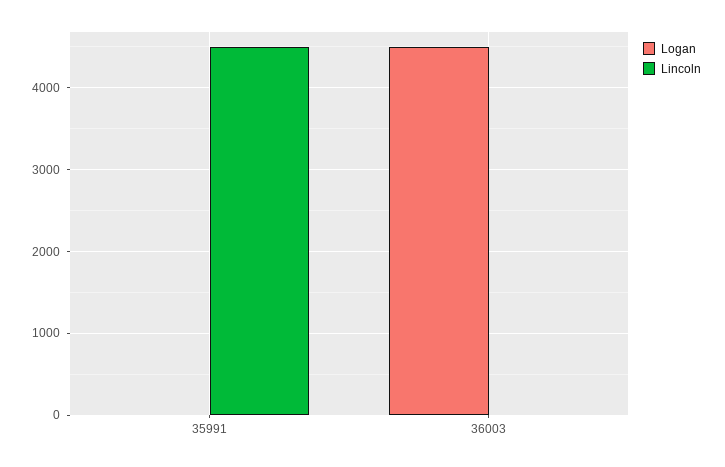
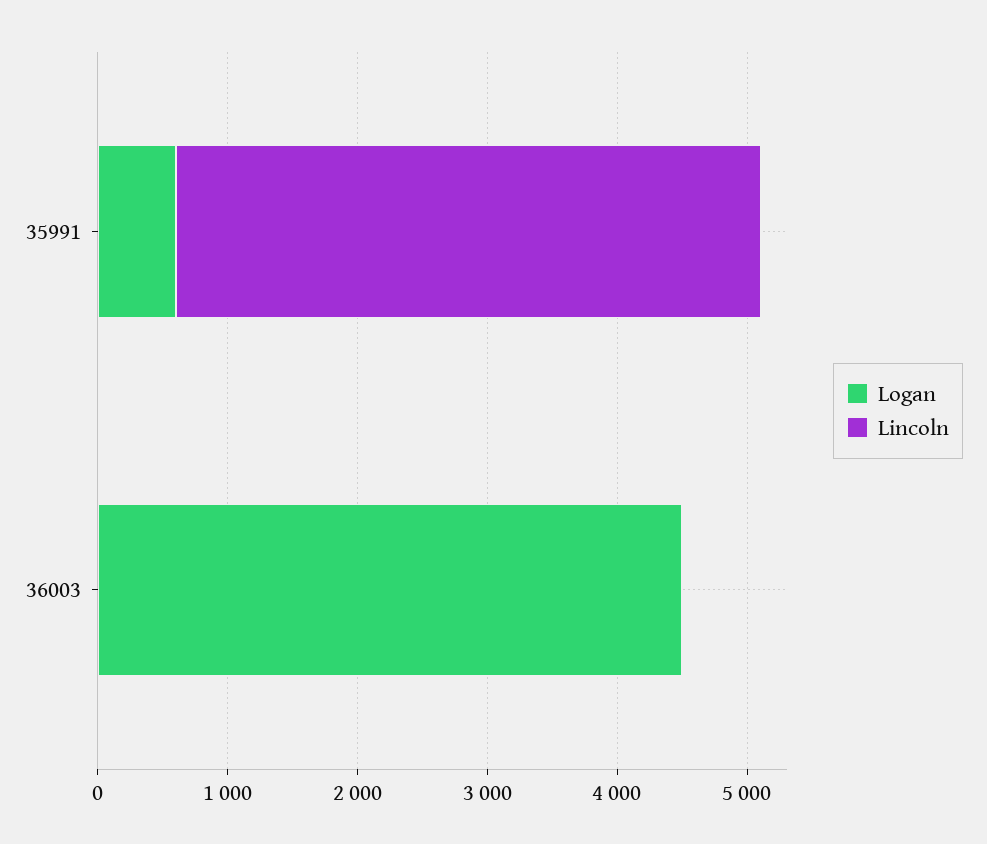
  {
    "Logan": {
-     "35991": 0,
+     "35991": 600,
      "36003": 4500
    },
    "Lincoln": {
      "35991": 4500,
      "36003": 0
    }
  }

